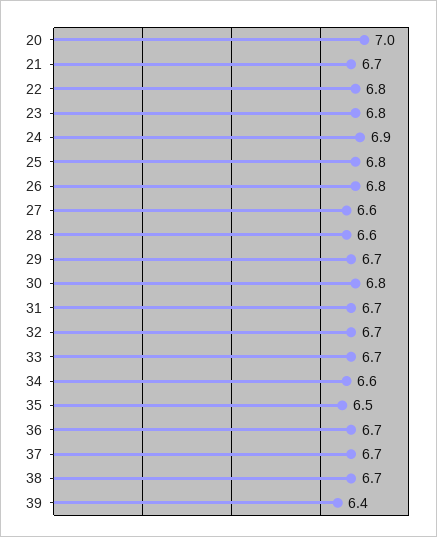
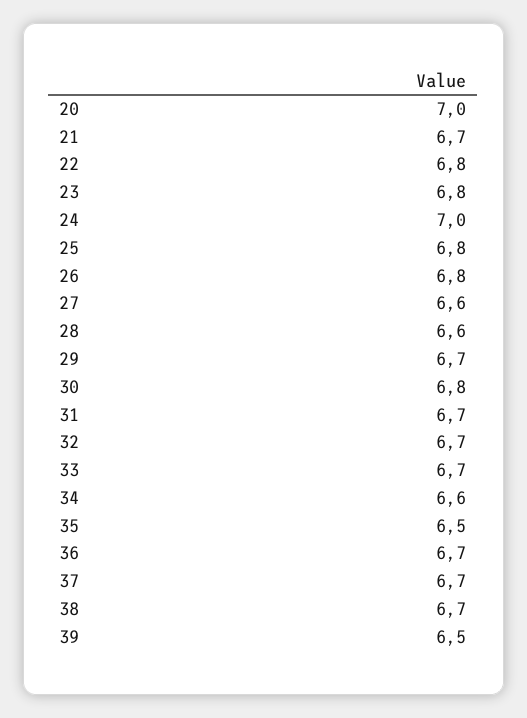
  {
    "20": 7,
    "21": 6.7,
    "22": 6.8,
    "23": 6.8,
-   "24": 6.9,
+   "24": 7,
    "25": 6.8,
    "26": 6.8,
    "27": 6.6,
    "28": 6.6,
    "29": 6.7,
    "30": 6.8,
    "31": 6.7,
    "32": 6.7,
    "33": 6.7,
    "34": 6.6,
    "35": 6.5,
    "36": 6.7,
    "37": 6.7,
    "38": 6.7,
-   "39": 6.4
+   "39": 6.5
  }

